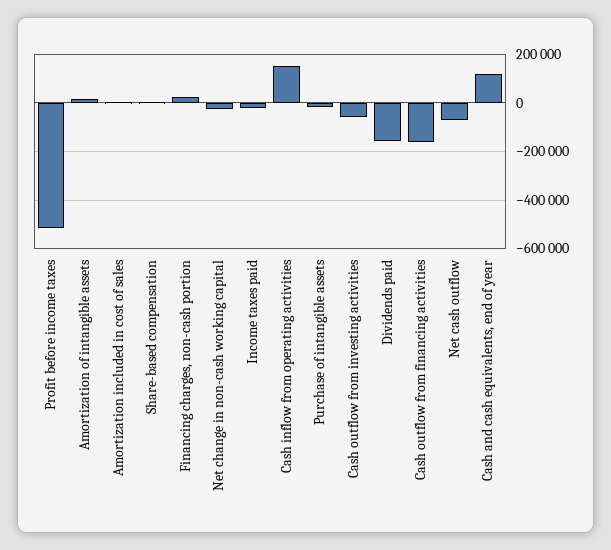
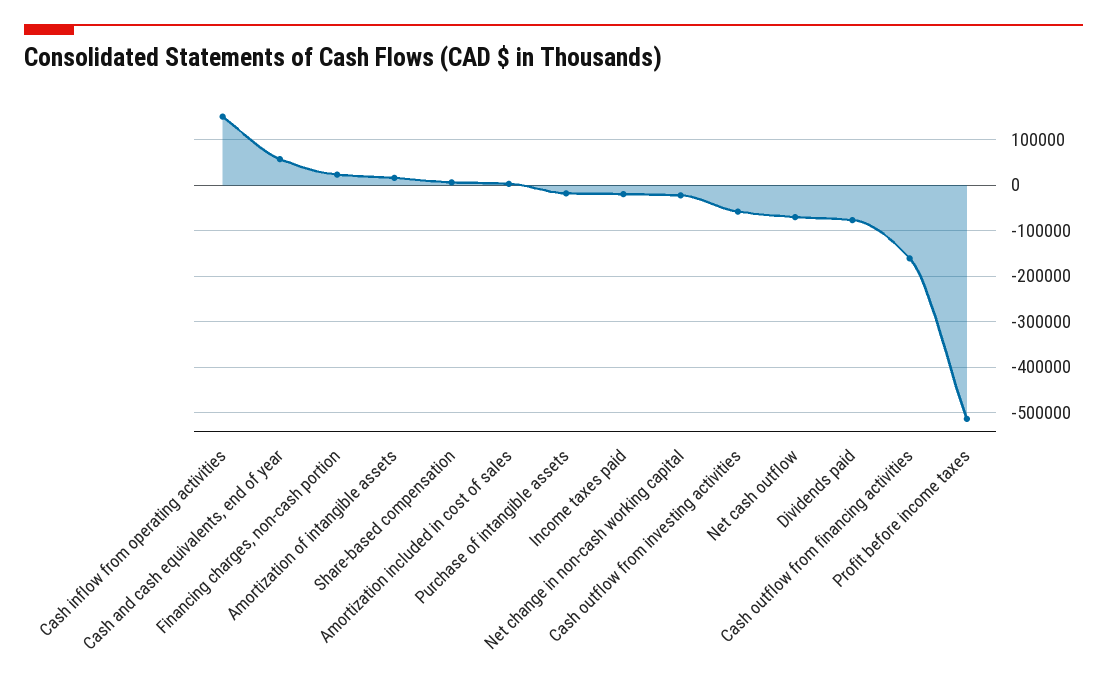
  {
    "Profit before income taxes": -520000,
    "Amortization of intangible assets": 20000,
    "Amortization included in cost of sales": 0,
    "Share-based compensation": 0,
    "Financing charges, non-cash portion": 20000,
    "Net change in non-cash working capital": -20000,
    "Income taxes paid": -20000,
    "Cash inflow from operating activities": 160000,
    "Purchase of intangible assets": -20000,
    "Cash outflow from investing activities": -60000,
-   "Dividends paid": -150000,
+   "Dividends paid": -80000,
    "Cash outflow from financing activities": -160000,
    "Net cash outflow": -80000,
-   "Cash and cash equivalents, end of year": 125000
+   "Cash and cash equivalents, end of year": 60000
  }

